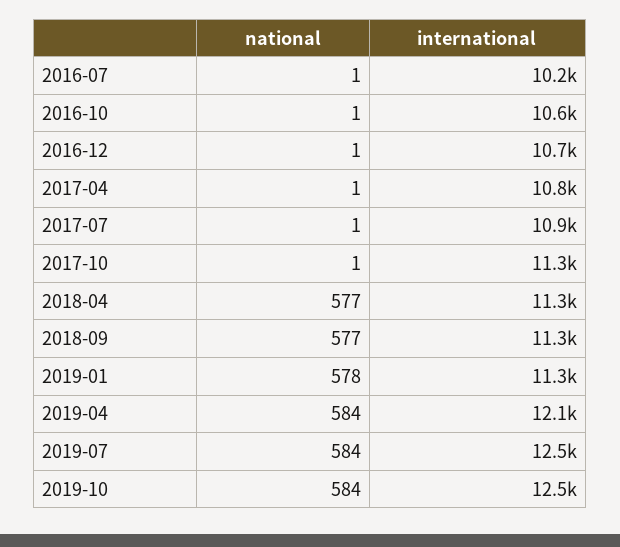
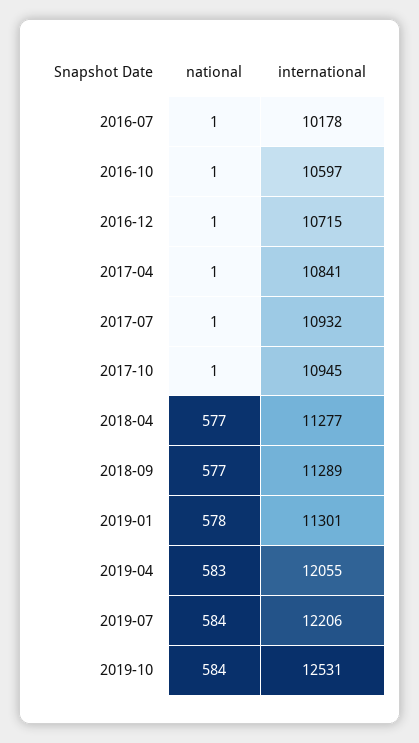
  {
    "national": {
      "2016-07": 1,
      "2016-10": 1,
      "2016-12": 1,
      "2017-04": 1,
      "2017-07": 1,
      "2017-10": 1,
      "2018-04": 577,
      "2018-09": 577,
      "2019-01": 578,
-     "2019-04": 584,
+     "2019-04": 583,
      "2019-07": 584,
      "2019-10": 584
    },
    "international": {
      "2016-07": 10178,
      "2016-10": 10597,
      "2016-12": 10715,
      "2017-04": 10841,
      "2017-07": 10932,
-     "2017-10": 11300,
+     "2017-10": 10945,
      "2018-04": 11277,
      "2018-09": 11289,
      "2019-01": 11301,
      "2019-04": 12055,
-     "2019-07": 12500,
+     "2019-07": 12206,
      "2019-10": 12531
    }
  }

